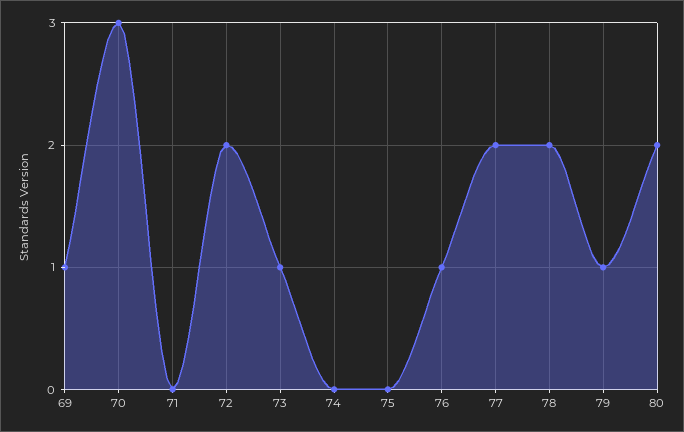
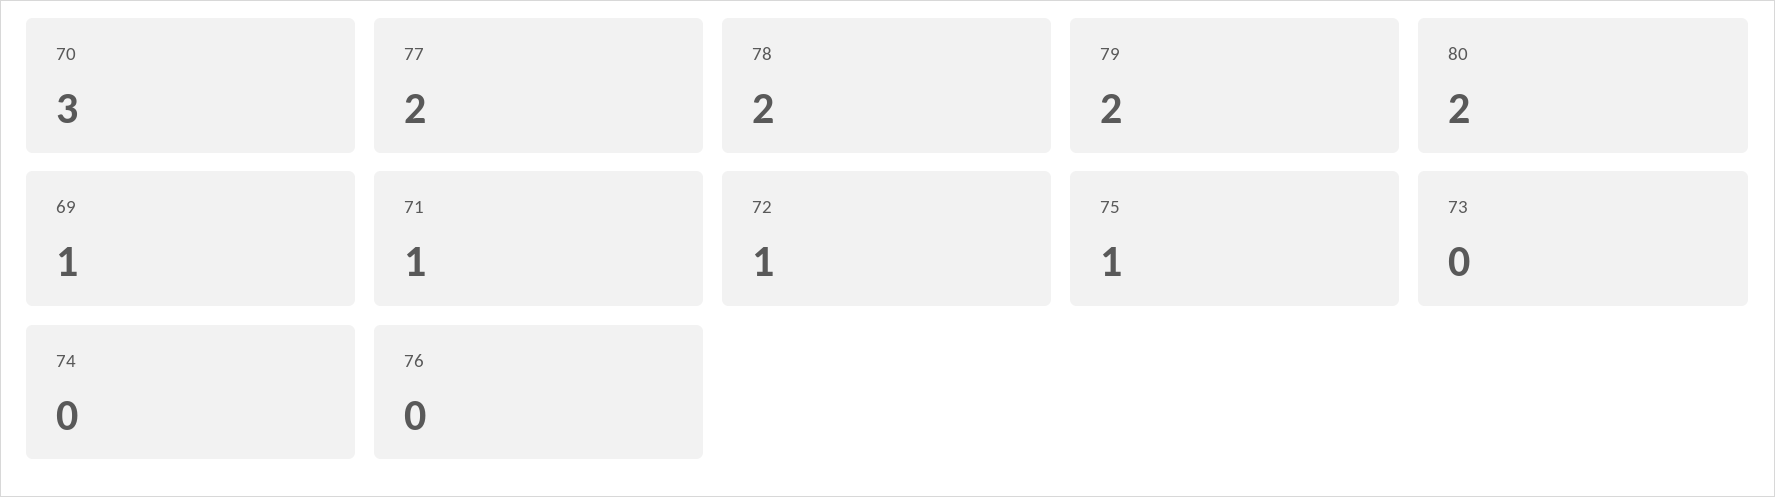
  {
    "69": 1,
    "70": 3,
-   "71": 0,
+   "71": 1,
-   "72": 2,
+   "72": 1,
-   "73": 1,
+   "73": 0,
    "74": 0,
-   "75": 0,
+   "75": 1,
-   "76": 1,
+   "76": 0,
    "77": 2,
    "78": 2,
-   "79": 1,
+   "79": 2,
    "80": 2
  }

